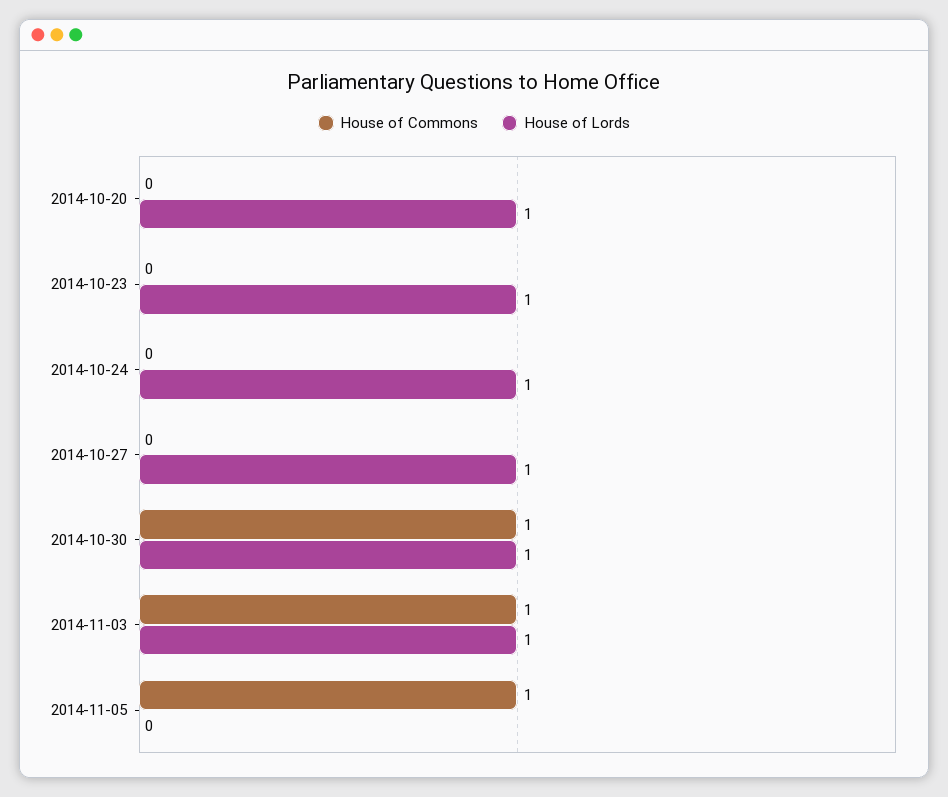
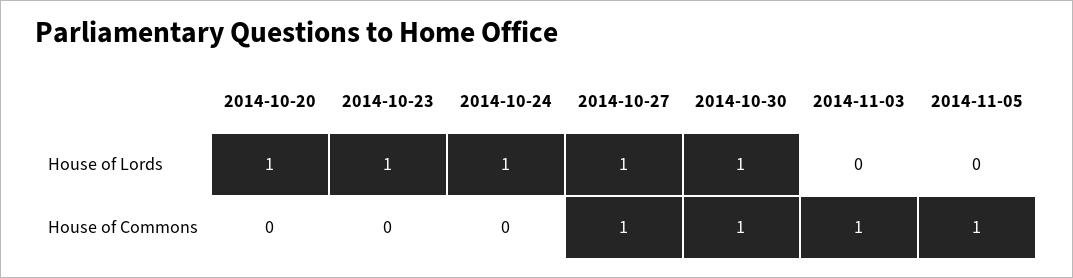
  {
    "House of Commons": {
      "2014-10-20": 0,
      "2014-10-23": 0,
      "2014-10-24": 0,
-     "2014-10-27": 0,
+     "2014-10-27": 1,
      "2014-10-30": 1,
      "2014-11-03": 1,
      "2014-11-05": 1
    },
    "House of Lords": {
      "2014-10-20": 1,
      "2014-10-23": 1,
      "2014-10-24": 1,
      "2014-10-27": 1,
      "2014-10-30": 1,
-     "2014-11-03": 1,
+     "2014-11-03": 0,
      "2014-11-05": 0
    }
  }

